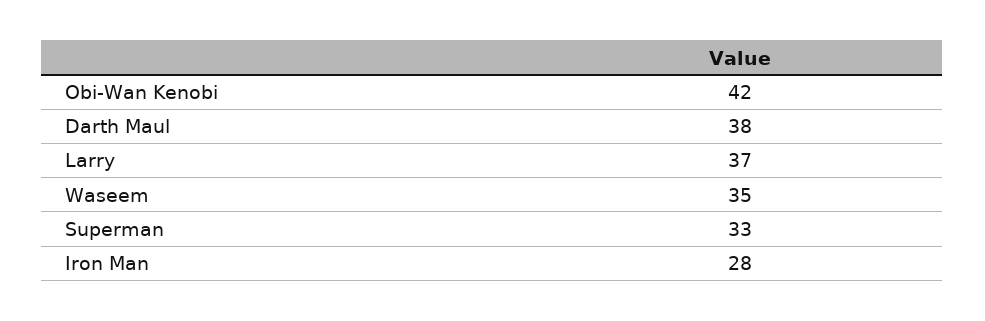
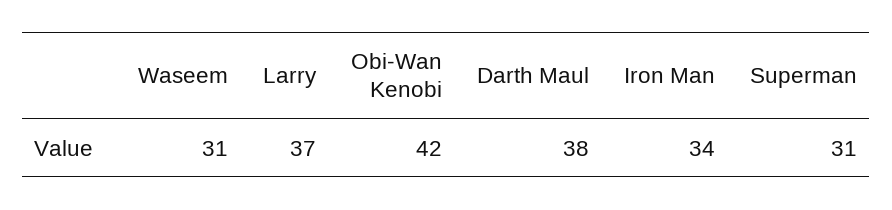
  {
    "Obi-Wan Kenobi": 42,
    "Darth Maul": 38,
    "Larry": 37,
-   "Waseem": 35,
+   "Waseem": 31,
-   "Superman": 33,
+   "Superman": 31,
-   "Iron Man": 28
+   "Iron Man": 34
  }

